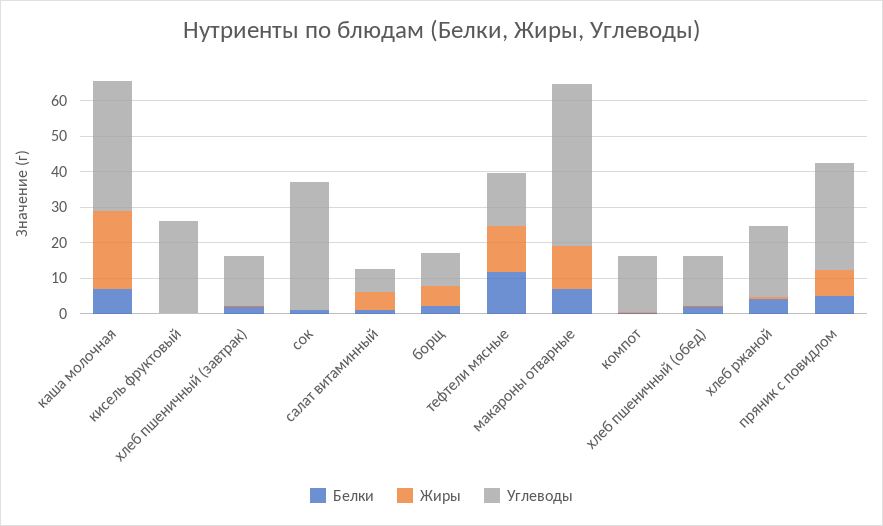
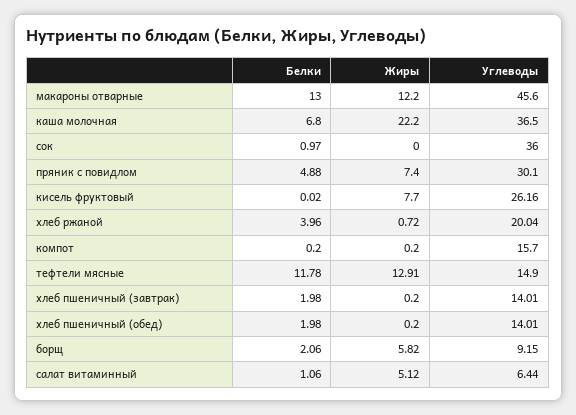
  {
    "Белки": {
      "каша молочная": 6.8,
      "кисель фруктовый": 0.02,
      "хлеб пшеничный (завтрак)": 1.98,
      "сок": 0.97,
      "салат витаминный": 1.06,
      "борщ": 2.06,
      "тефтели мясные": 11.78,
-     "макароны отварные": 7.5,
+     "макароны отварные": 13,
      "компот": 0.2,
      "хлеб пшеничный (обед)": 1.98,
      "хлеб ржаной": 3.96,
      "пряник с повидлом": 4.88
    },
    "Жиры": {
      "каша молочная": 22.2,
-     "кисель фруктовый": 0,
+     "кисель фруктовый": 7.7,
      "хлеб пшеничный (завтрак)": 0.2,
      "сок": 0,
      "салат витаминный": 5.12,
      "борщ": 5.82,
      "тефтели мясные": 12.91,
      "макароны отварные": 12.2,
      "компот": 0.2,
      "хлеб пшеничный (обед)": 0.2,
      "хлеб ржаной": 0.72,
      "пряник с повидлом": 7.4
    },
    "Углеводы": {
      "каша молочная": 36.5,
      "кисель фруктовый": 26.16,
      "хлеб пшеничный (завтрак)": 14.01,
      "сок": 36,
      "салат витаминный": 6.44,
      "борщ": 9.15,
      "тефтели мясные": 14.9,
      "макароны отварные": 45.6,
      "компот": 15.7,
      "хлеб пшеничный (обед)": 14.01,
      "хлеб ржаной": 20.04,
      "пряник с повидлом": 30.1
    }
  }

